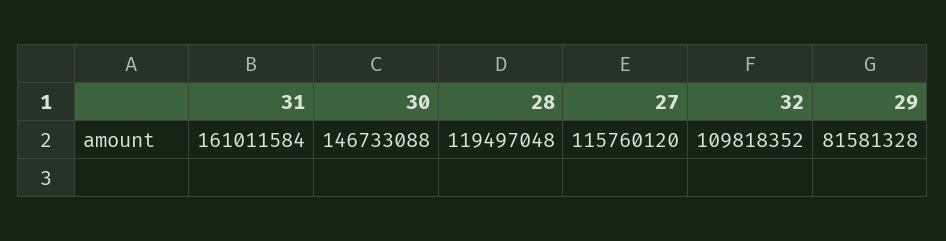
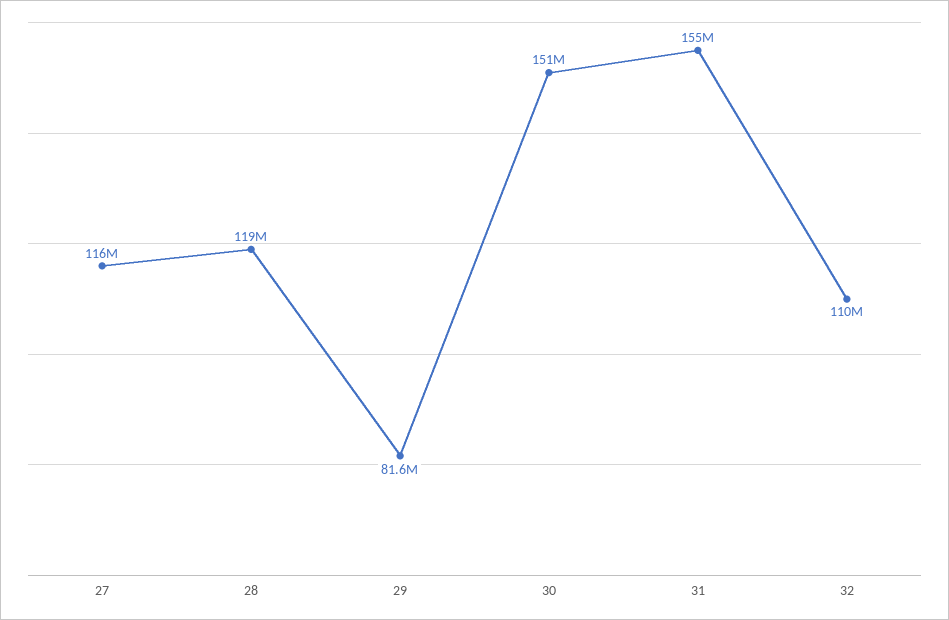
  {
-   "31": 161011584,
+   "31": 155000000,
-   "30": 146733088,
+   "30": 151000000,
    "28": 119497048,
    "27": 115760120,
    "32": 109818352,
    "29": 81581328
  }

